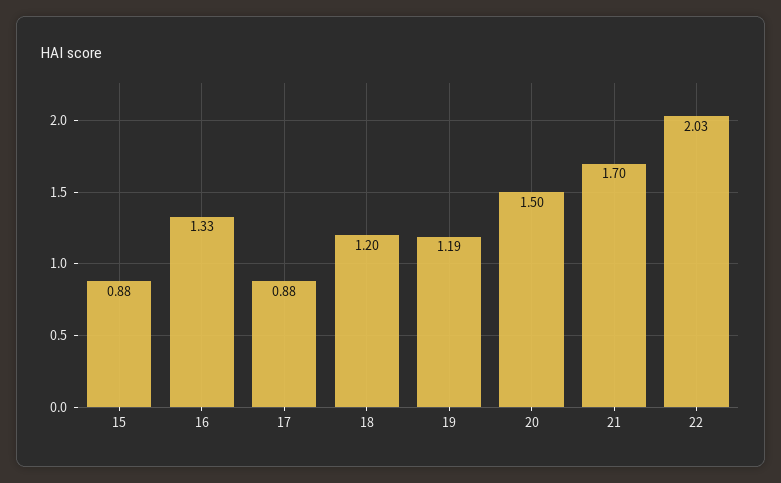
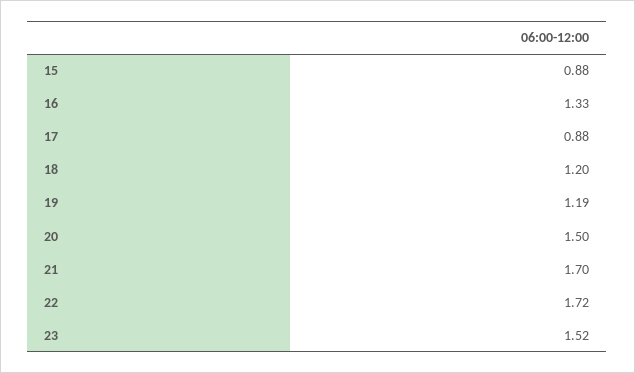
  {
    "15": 0.88,
    "16": 1.33,
    "17": 0.88,
    "18": 1.2,
    "19": 1.19,
    "20": 1.5,
    "21": 1.7,
-   "22": 2.03
+   "22": 1.72,
+   "23": 1.52
  }

